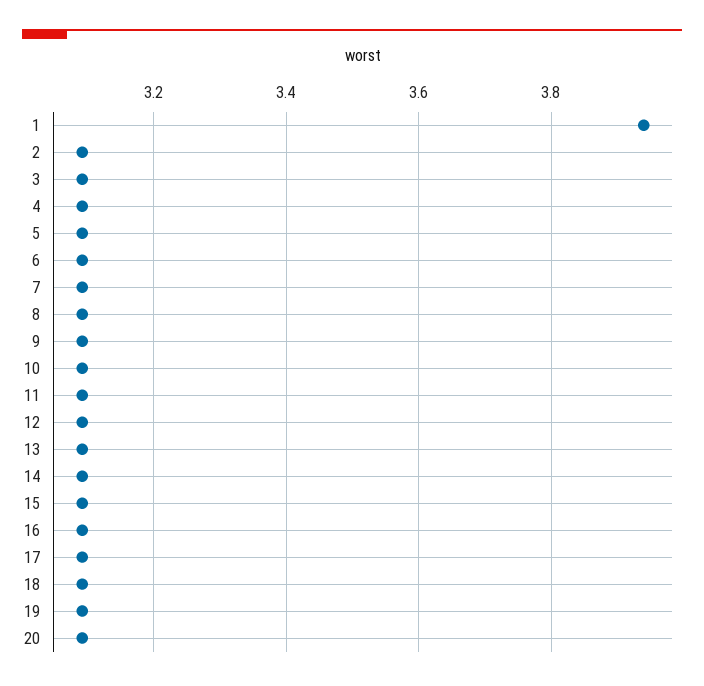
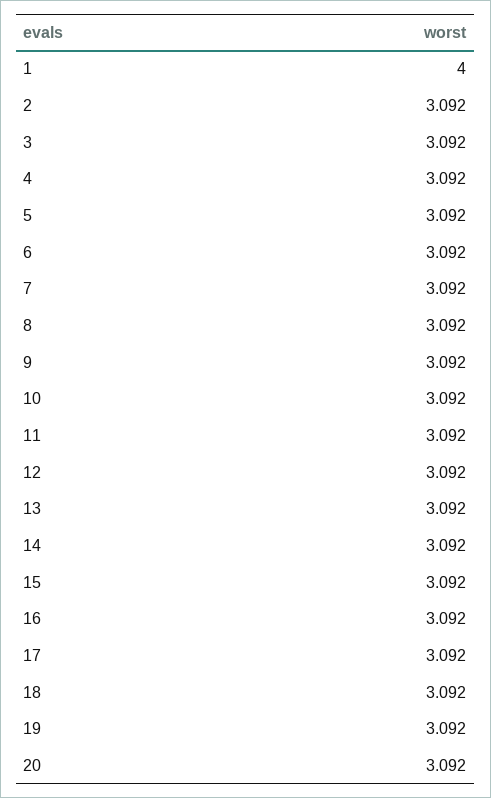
  {
-   "1": 3.94,
+   "1": 4,
    "2": 3.092,
    "3": 3.092,
    "4": 3.092,
    "5": 3.092,
    "6": 3.092,
    "7": 3.092,
    "8": 3.092,
    "9": 3.092,
    "10": 3.092,
    "11": 3.092,
    "12": 3.092,
    "13": 3.092,
    "14": 3.092,
    "15": 3.092,
    "16": 3.092,
    "17": 3.092,
    "18": 3.092,
    "19": 3.092,
    "20": 3.092
  }

